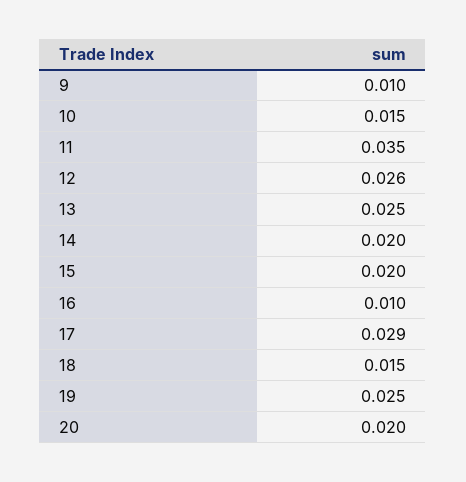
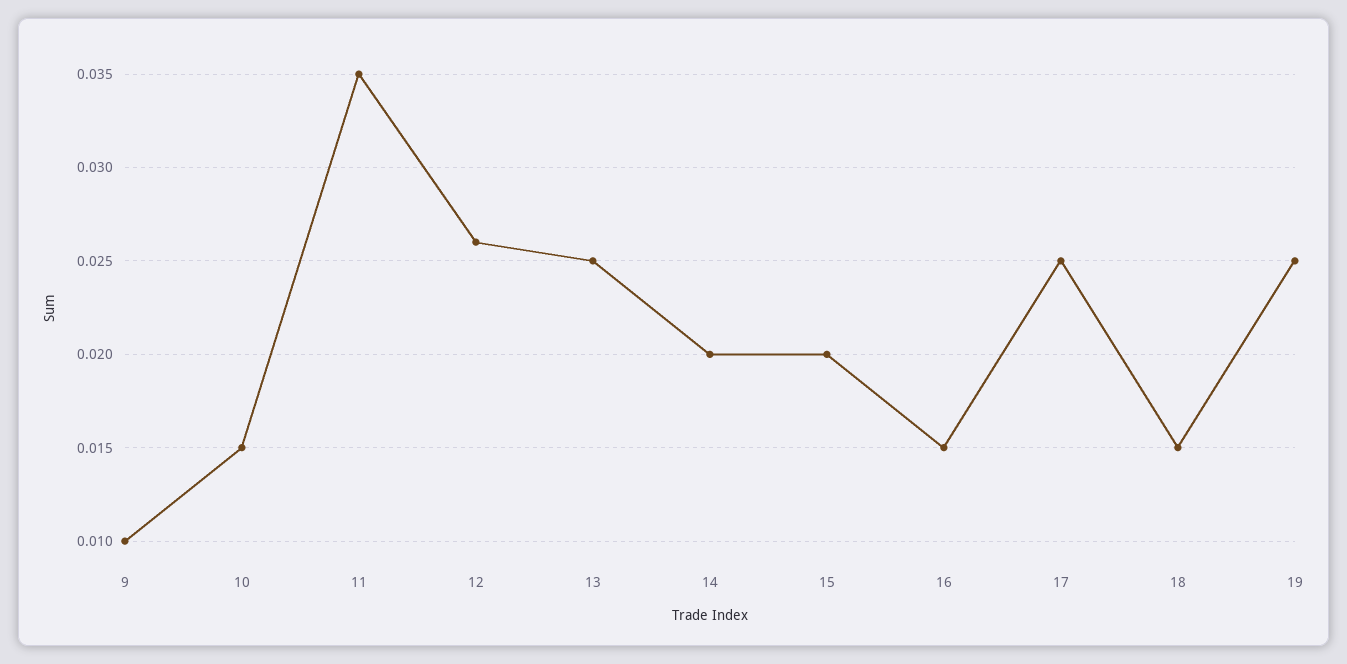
  {
    "9": 0.01,
    "10": 0.015,
    "11": 0.035,
    "12": 0.026,
    "13": 0.025,
    "14": 0.02,
    "15": 0.02,
-   "16": 0.01,
+   "16": 0.015,
-   "17": 0.029,
+   "17": 0.025,
    "18": 0.015,
-   "19": 0.025,
+   "19": 0.025
-   "20": 0.02
  }

